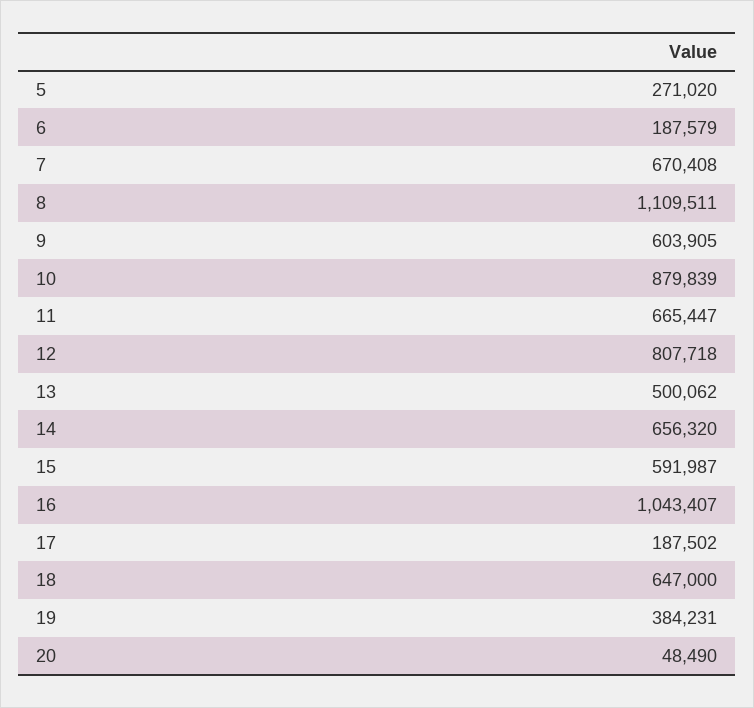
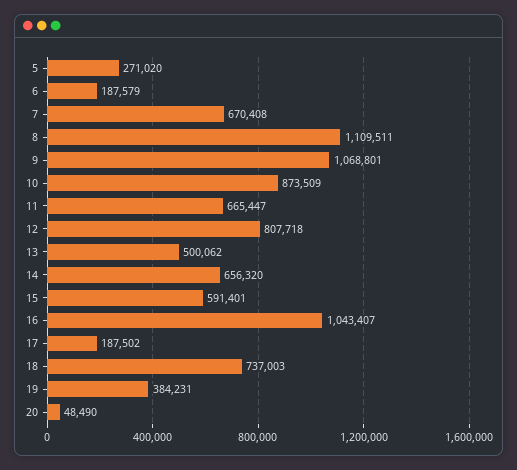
  {
    "5": 271020,
    "6": 187579,
    "7": 670408,
    "8": 1109511,
-   "9": 603905,
+   "9": 1068801,
-   "10": 879839,
+   "10": 873509,
    "11": 665447,
    "12": 807718,
    "13": 500062,
    "14": 656320,
-   "15": 591987,
+   "15": 591401,
    "16": 1043407,
    "17": 187502,
-   "18": 647000,
+   "18": 737003,
    "19": 384231,
    "20": 48490
  }

